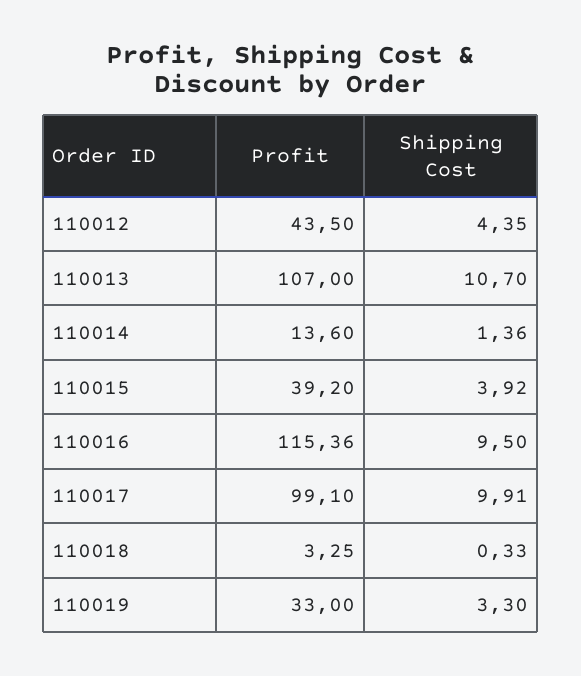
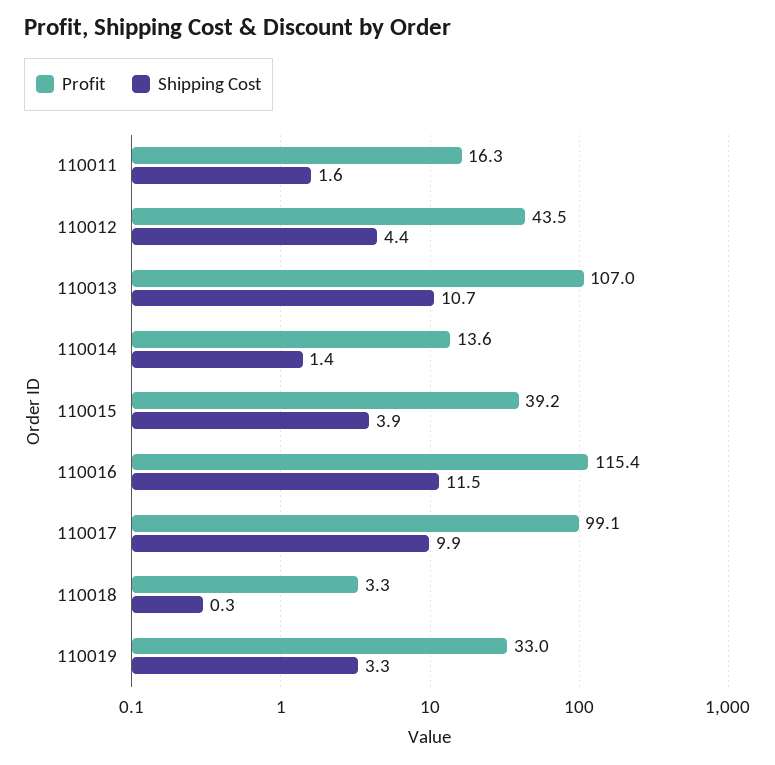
  {
    "Profit": {
      "110012": 43.5,
      "110013": 107,
      "110014": 13.6,
      "110015": 39.2,
      "110016": 115.36,
      "110017": 99.1,
      "110018": 3.25,
-     "110019": 33
+     "110019": 33,
+     "110011": 16.3
    },
    "Shipping Cost": {
      "110012": 4.35,
      "110013": 10.7,
      "110014": 1.36,
      "110015": 3.92,
-     "110016": 9.5,
+     "110016": 11.5,
      "110017": 9.91,
      "110018": 0.33,
-     "110019": 3.3
+     "110019": 3.3,
+     "110011": 1.6
    }
  }

